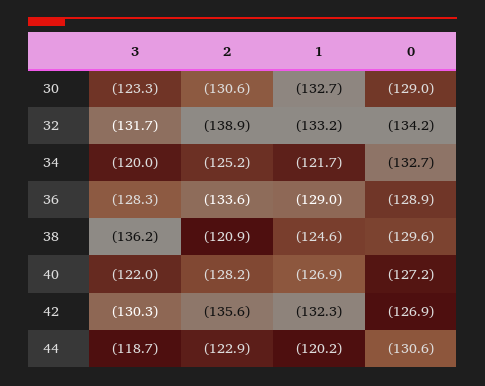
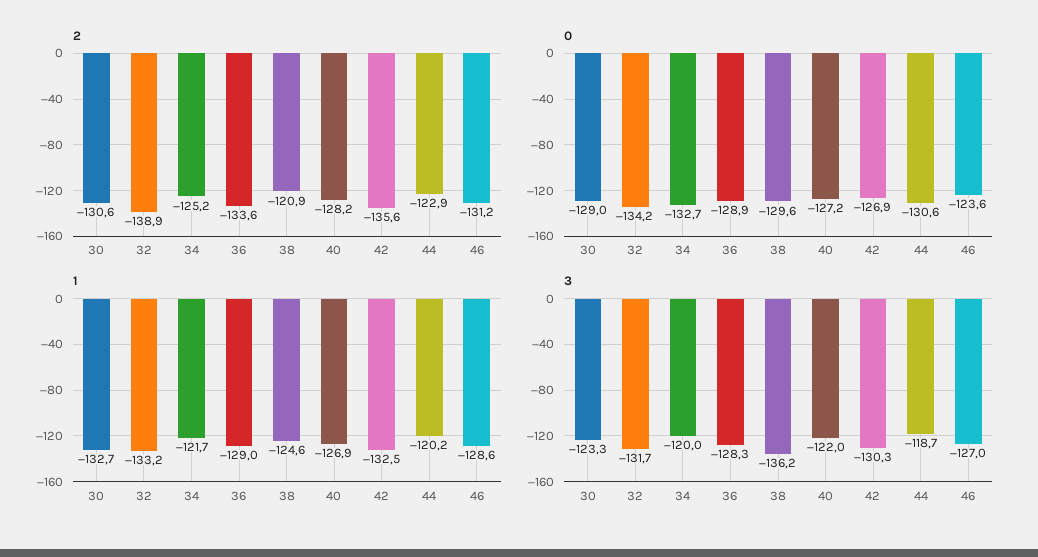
  {
    "3": {
      "30": -123.3,
      "32": -131.7,
      "34": -120,
      "36": -128.3,
      "38": -136.2,
      "40": -122,
      "42": -130.3,
-     "44": -118.7
+     "44": -118.7,
+     "46": -127
    },
    "2": {
      "30": -130.6,
      "32": -138.9,
      "34": -125.2,
      "36": -133.6,
      "38": -120.9,
      "40": -128.2,
      "42": -135.6,
-     "44": -122.9
+     "44": -122.9,
+     "46": -131.2
    },
    "1": {
      "30": -132.7,
      "32": -133.2,
      "34": -121.7,
      "36": -129,
      "38": -124.6,
      "40": -126.9,
-     "42": -132.3,
+     "42": -132.5,
-     "44": -120.2
+     "44": -120.2,
+     "46": -128.6
    },
    "0": {
      "30": -129,
      "32": -134.2,
      "34": -132.7,
      "36": -128.9,
      "38": -129.6,
      "40": -127.2,
      "42": -126.9,
-     "44": -130.6
+     "44": -130.6,
+     "46": -123.6
    }
  }

